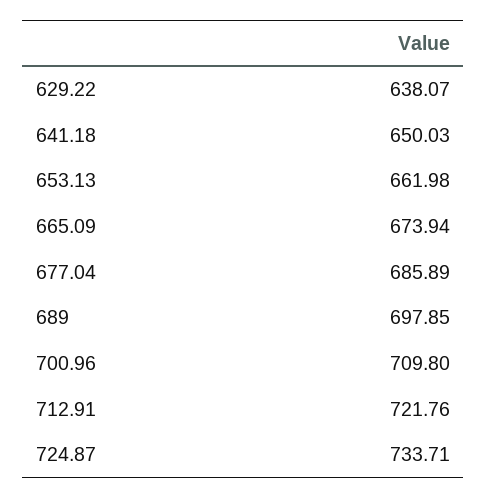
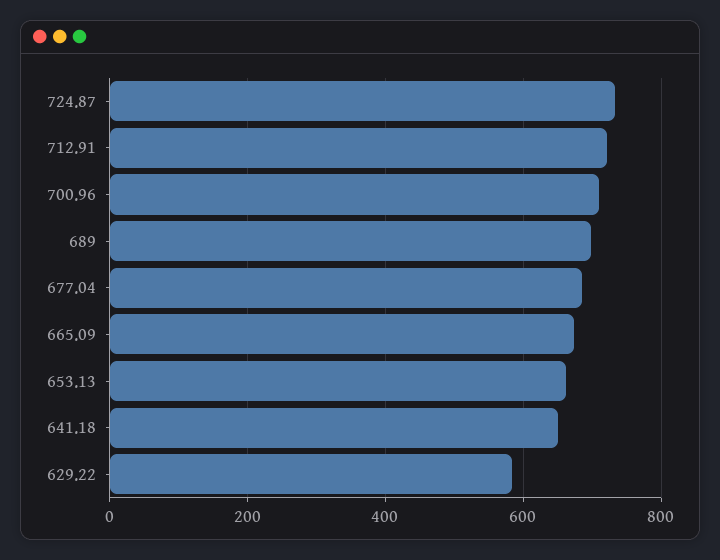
  {
-   "629.22": 638.07,
+   "629.22": 580,
    "641.18": 650.03,
    "653.13": 661.98,
    "665.09": 673.94,
    "677.04": 685.89,
    "689": 697.85,
    "700.96": 709.8,
    "712.91": 721.76,
    "724.87": 733.71
  }

